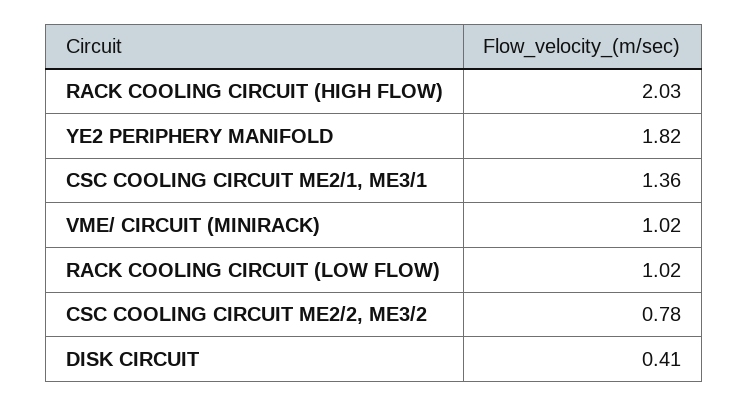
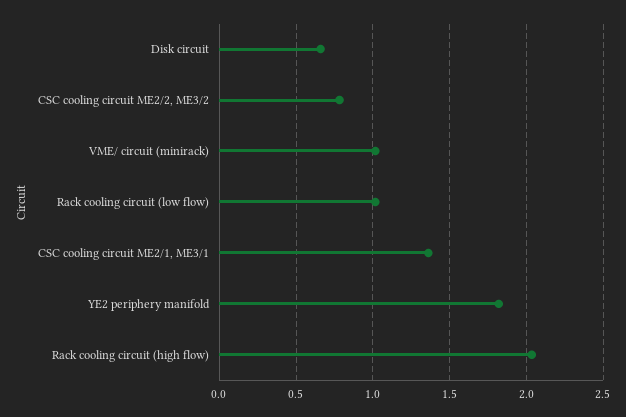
  {
    "RACK COOLING CIRCUIT (HIGH FLOW)": 2.03,
    "YE2 PERIPHERY MANIFOLD": 1.82,
    "CSC COOLING CIRCUIT ME2/1, ME3/1": 1.36,
    "VME/ CIRCUIT (MINIRACK)": 1.02,
    "RACK COOLING CIRCUIT (LOW FLOW)": 1.02,
    "CSC COOLING CIRCUIT ME2/2, ME3/2": 0.78,
-   "DISK CIRCUIT": 0.41
+   "DISK CIRCUIT": 0.65
  }

